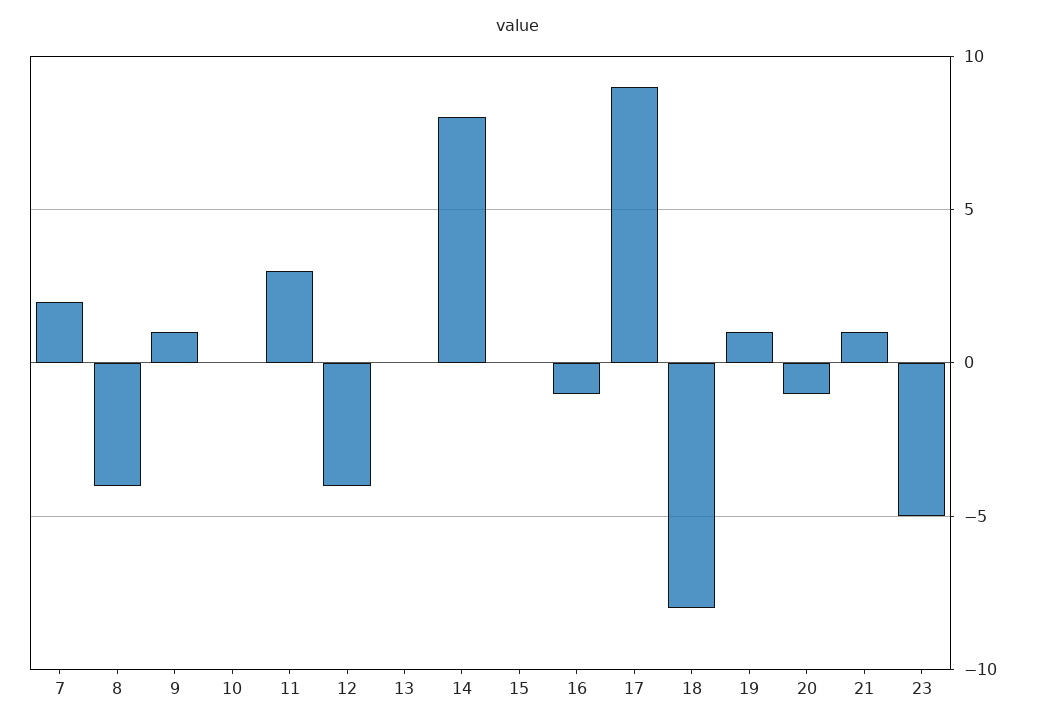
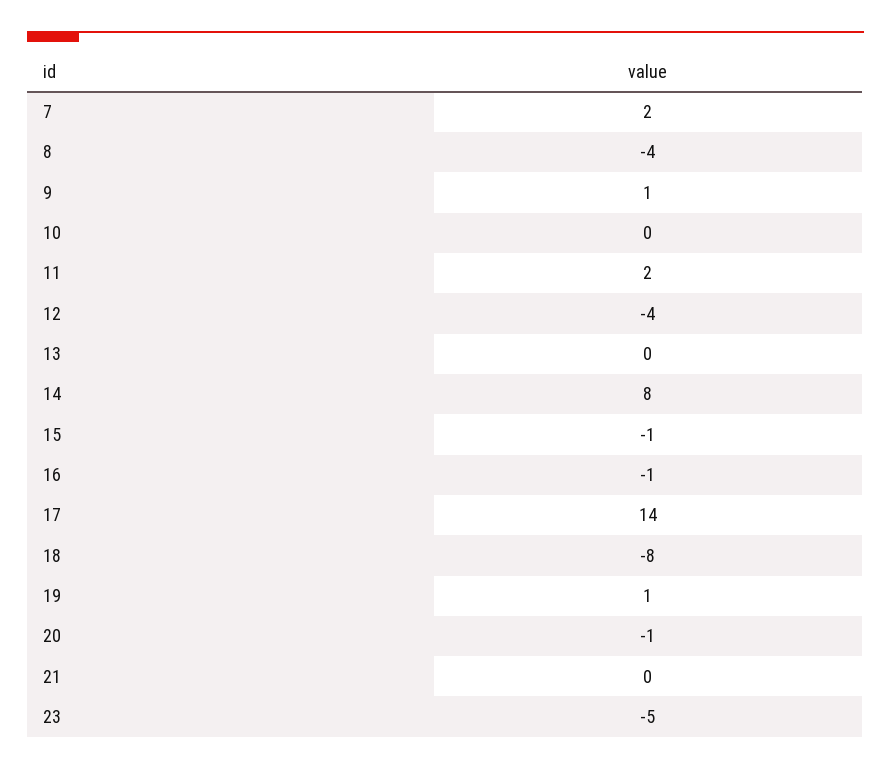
  {
    "7": 2,
    "8": -4,
    "9": 1,
    "10": 0,
-   "11": 3,
+   "11": 2,
    "12": -4,
    "13": 0,
    "14": 8,
-   "15": 0,
+   "15": -1,
    "16": -1,
-   "17": 9,
+   "17": 14,
    "18": -8,
    "19": 1,
    "20": -1,
-   "21": 1,
+   "21": 0,
    "23": -5
  }

